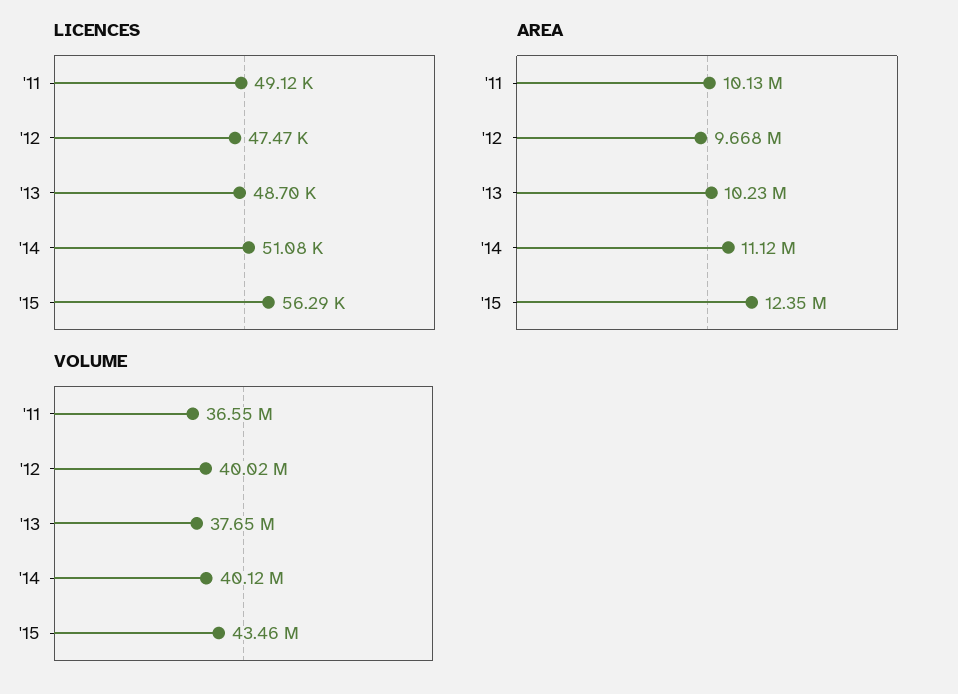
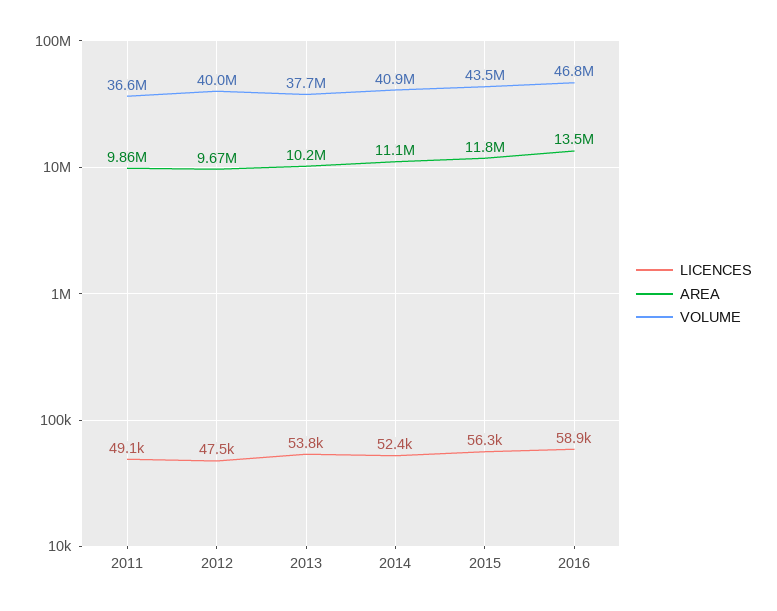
  {
    "LICENCES": {
      "'11": 49120,
      "'12": 47470,
-     "'13": 48700,
+     "'13": 53800,
-     "'14": 51080,
+     "'14": 52400,
-     "'15": 56290
+     "'15": 56290,
+     "2016": 58900
    },
    "AREA": {
-     "'11": 10130000,
+     "'11": 9860000,
      "'12": 9668000,
      "'13": 10230000,
      "'14": 11120000,
-     "'15": 12350000
+     "'15": 11800000,
+     "2016": 13500000
    },
    "VOLUME": {
      "'11": 36550000,
      "'12": 40020000,
      "'13": 37650000,
-     "'14": 40120000,
+     "'14": 40900000,
-     "'15": 43460000
+     "'15": 43460000,
+     "2016": 46800000
    }
  }

